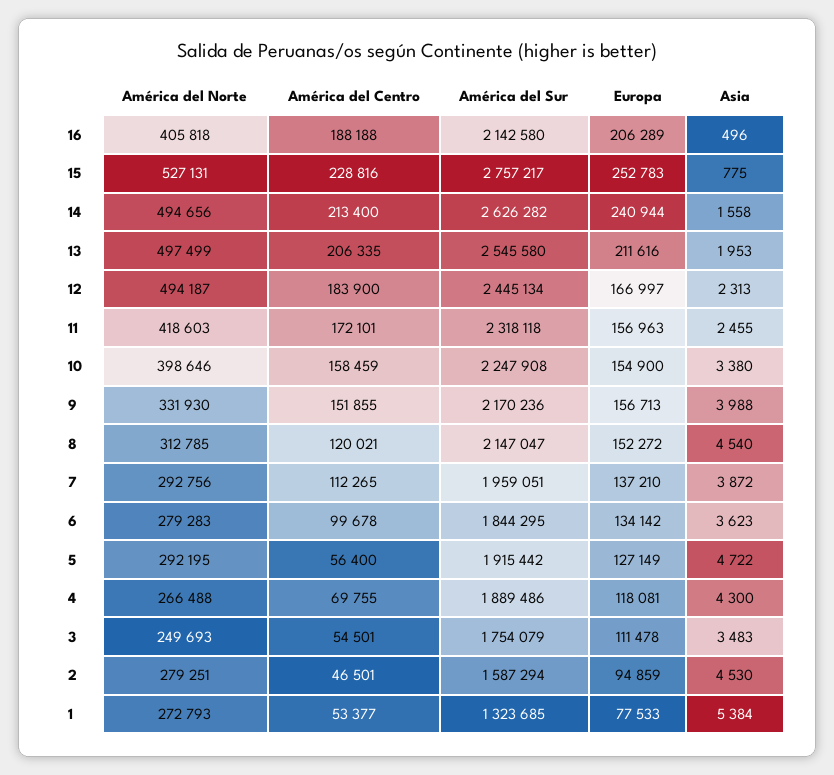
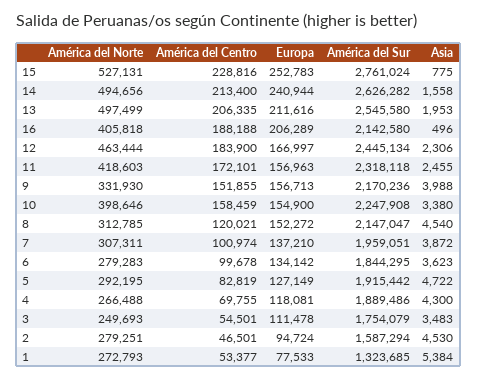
  {
    "América del Norte": {
      "16": 405818,
      "15": 527131,
      "14": 494656,
      "13": 497499,
-     "12": 494187,
+     "12": 463444,
      "11": 418603,
      "10": 398646,
      "9": 331930,
      "8": 312785,
-     "7": 292756,
+     "7": 307311,
      "6": 279283,
      "5": 292195,
      "4": 266488,
      "3": 249693,
      "2": 279251,
      "1": 272793
    },
    "América del Centro": {
      "16": 188188,
      "15": 228816,
      "14": 213400,
      "13": 206335,
      "12": 183900,
      "11": 172101,
      "10": 158459,
      "9": 151855,
      "8": 120021,
-     "7": 112265,
+     "7": 100974,
      "6": 99678,
-     "5": 56400,
+     "5": 82819,
      "4": 69755,
      "3": 54501,
      "2": 46501,
      "1": 53377
    },
    "América del Sur": {
      "16": 2142580,
-     "15": 2757217,
+     "15": 2761024,
      "14": 2626282,
      "13": 2545580,
      "12": 2445134,
      "11": 2318118,
      "10": 2247908,
      "9": 2170236,
      "8": 2147047,
      "7": 1959051,
      "6": 1844295,
      "5": 1915442,
      "4": 1889486,
      "3": 1754079,
      "2": 1587294,
      "1": 1323685
    },
    "Europa": {
      "16": 206289,
      "15": 252783,
      "14": 240944,
      "13": 211616,
      "12": 166997,
      "11": 156963,
      "10": 154900,
      "9": 156713,
      "8": 152272,
      "7": 137210,
      "6": 134142,
      "5": 127149,
      "4": 118081,
      "3": 111478,
-     "2": 94859,
+     "2": 94724,
      "1": 77533
    },
    "Asia": {
      "16": 496,
      "15": 775,
      "14": 1558,
      "13": 1953,
-     "12": 2313,
+     "12": 2306,
      "11": 2455,
      "10": 3380,
      "9": 3988,
      "8": 4540,
      "7": 3872,
      "6": 3623,
      "5": 4722,
      "4": 4300,
      "3": 3483,
      "2": 4530,
      "1": 5384
    }
  }

